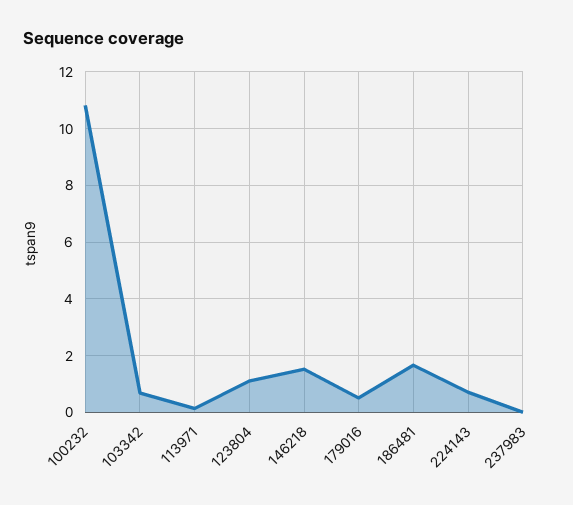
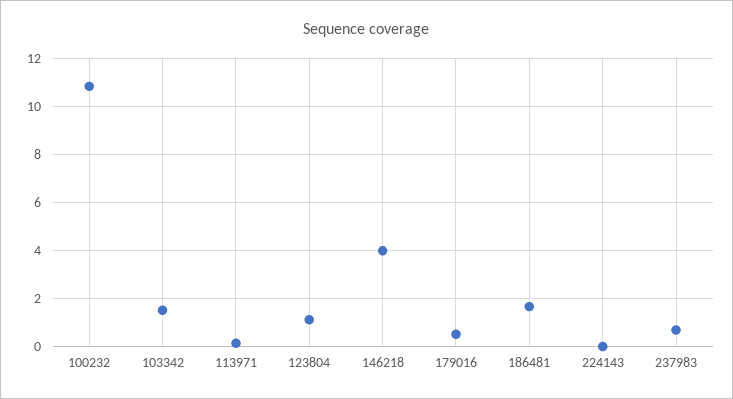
  {
    "100232": 10.75,
-   "103342": 0.75,
+   "103342": 1.5,
    "113971": 0.25,
    "123804": 1,
-   "146218": 1.5,
+   "146218": 4,
    "179016": 0.5,
    "186481": 1.75,
-   "224143": 0.75,
+   "224143": 0,
-   "237983": 0
+   "237983": 0.75
  }

